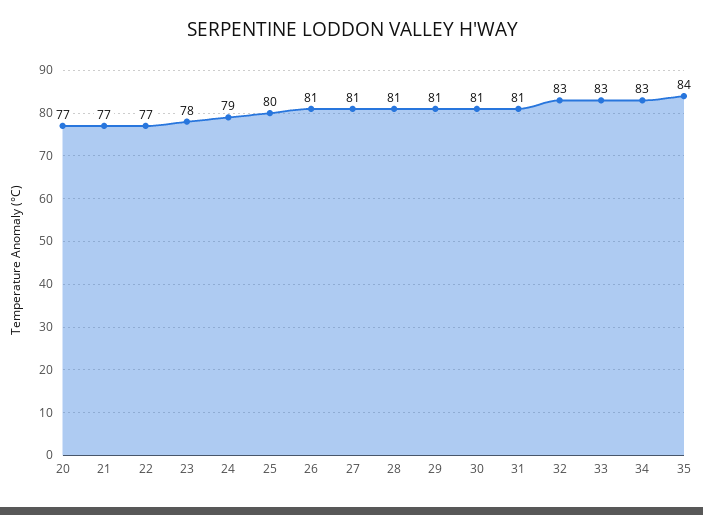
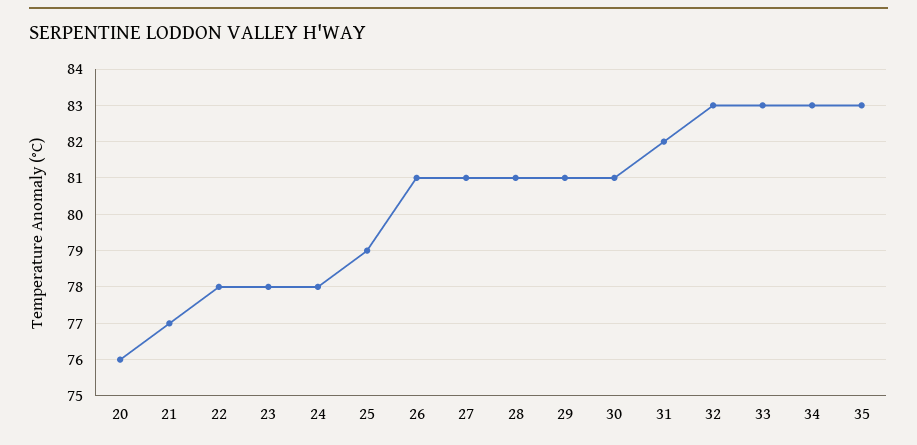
  {
-   "20": 77,
+   "20": 76,
    "21": 77,
-   "22": 77,
+   "22": 78,
    "23": 78,
-   "24": 79,
+   "24": 78,
-   "25": 80,
+   "25": 79,
    "26": 81,
    "27": 81,
    "28": 81,
    "29": 81,
    "30": 81,
-   "31": 81,
+   "31": 82,
    "32": 83,
    "33": 83,
    "34": 83,
-   "35": 84
+   "35": 83
  }

